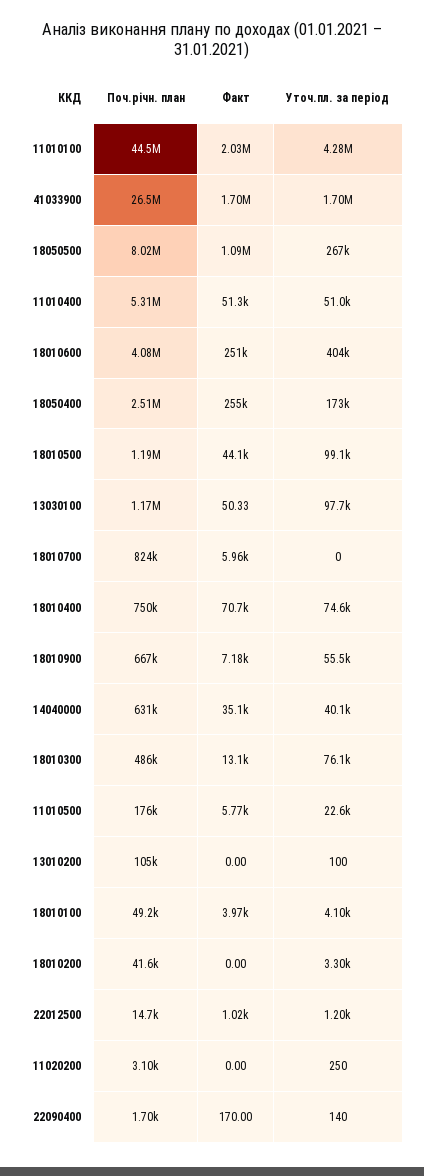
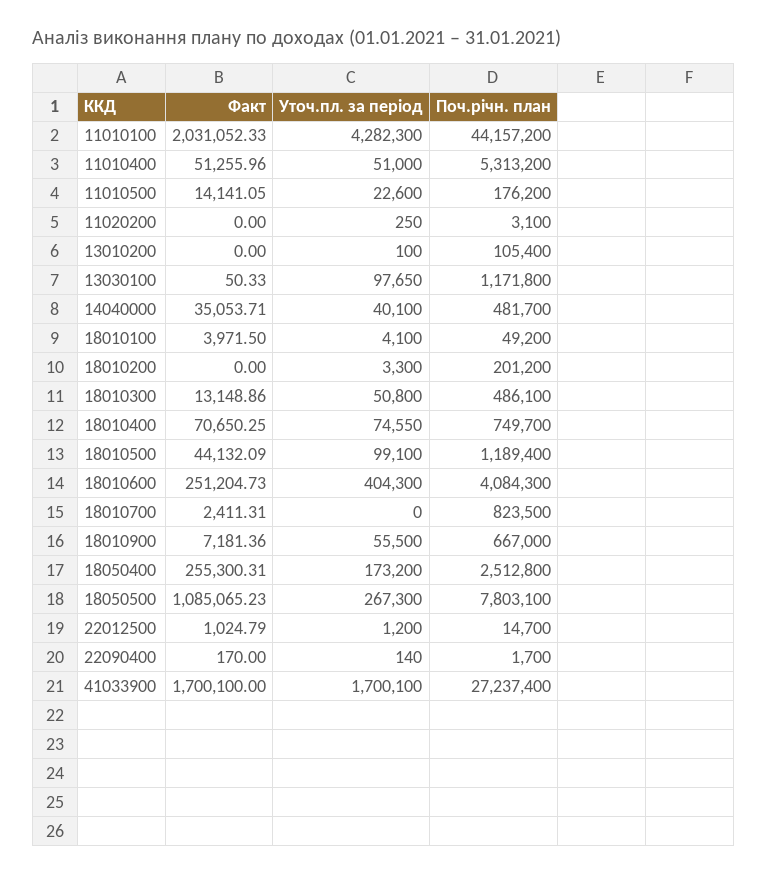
  {
    "Поч.річн. план": {
-     "11010100": 44500000,
+     "11010100": 44157200,
-     "41033900": 26500000,
+     "41033900": 27237400,
-     "18050500": 8020000,
+     "18050500": 7803100,
      "11010400": 5313200,
      "18010600": 4084300,
      "18050400": 2512800,
      "18010500": 1189400,
      "13030100": 1171800,
      "18010700": 823500,
      "18010400": 749700,
      "18010900": 667000,
-     "14040000": 631000,
+     "14040000": 481700,
      "18010300": 486100,
      "11010500": 176200,
      "13010200": 105400,
      "18010100": 49200,
-     "18010200": 41600,
+     "18010200": 201200,
      "22012500": 14700,
      "11020200": 3100,
      "22090400": 1700
    },
    "Факт": {
      "11010100": 2031052.33,
      "41033900": 1700100,
      "18050500": 1085065.23,
      "11010400": 51255.96,
      "18010600": 251204.73,
      "18050400": 255300.31,
      "18010500": 44132.09,
      "13030100": 50.33,
-     "18010700": 5960,
+     "18010700": 2411.31,
      "18010400": 70650.25,
      "18010900": 7181.36,
      "14040000": 35053.71,
      "18010300": 13148.86,
-     "11010500": 5770,
+     "11010500": 14141.05,
      "13010200": 0,
      "18010100": 3971.5,
      "18010200": 0,
      "22012500": 1024.79,
      "11020200": 0,
      "22090400": 170
    },
    "Уточ.пл. за період": {
      "11010100": 4282300,
      "41033900": 1700100,
      "18050500": 267300,
      "11010400": 51000,
      "18010600": 404300,
      "18050400": 173200,
      "18010500": 99100,
      "13030100": 97650,
      "18010700": 0,
      "18010400": 74550,
      "18010900": 55500,
      "14040000": 40100,
-     "18010300": 76100,
+     "18010300": 50800,
      "11010500": 22600,
      "13010200": 100,
      "18010100": 4100,
      "18010200": 3300,
      "22012500": 1200,
      "11020200": 250,
      "22090400": 140
    }
  }

